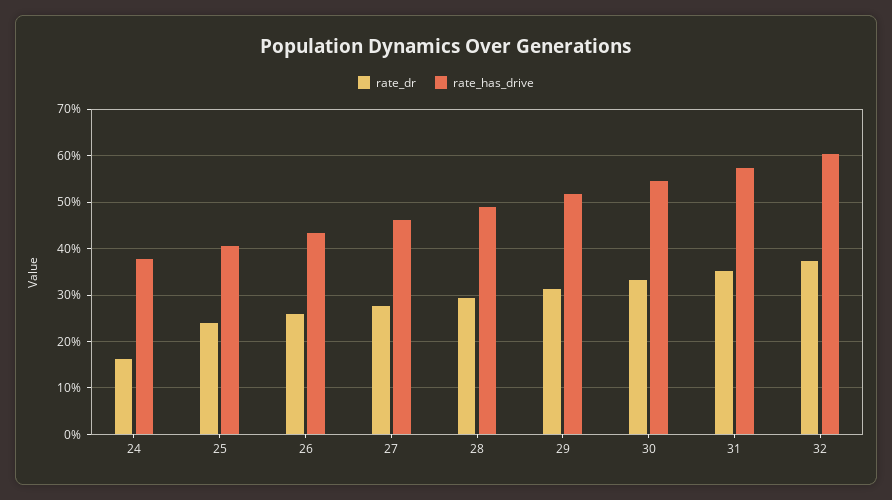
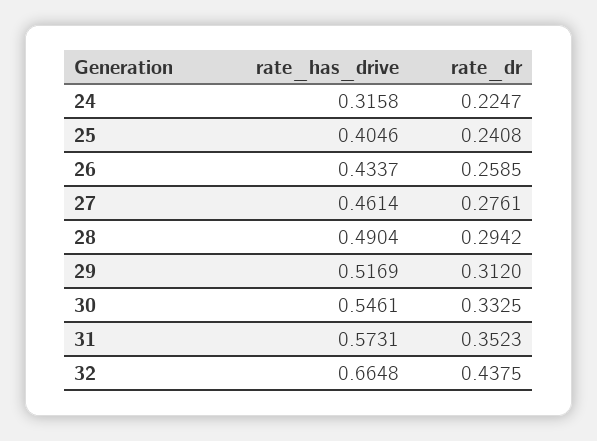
  {
    "rate_dr": {
-     "24": 0.16,
+     "24": 0.2247,
      "25": 0.2408,
      "26": 0.2585,
      "27": 0.2761,
      "28": 0.2942,
      "29": 0.312,
      "30": 0.3325,
      "31": 0.3523,
-     "32": 0.38
+     "32": 0.4375
    },
    "rate_has_drive": {
-     "24": 0.38,
+     "24": 0.3158,
      "25": 0.4046,
      "26": 0.4337,
      "27": 0.4614,
      "28": 0.4904,
      "29": 0.5169,
      "30": 0.5461,
      "31": 0.5731,
-     "32": 0.6
+     "32": 0.6648
    }
  }

